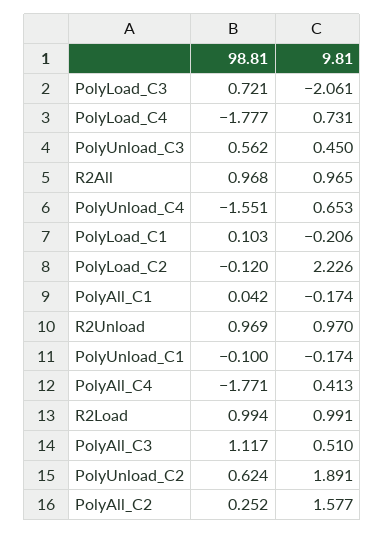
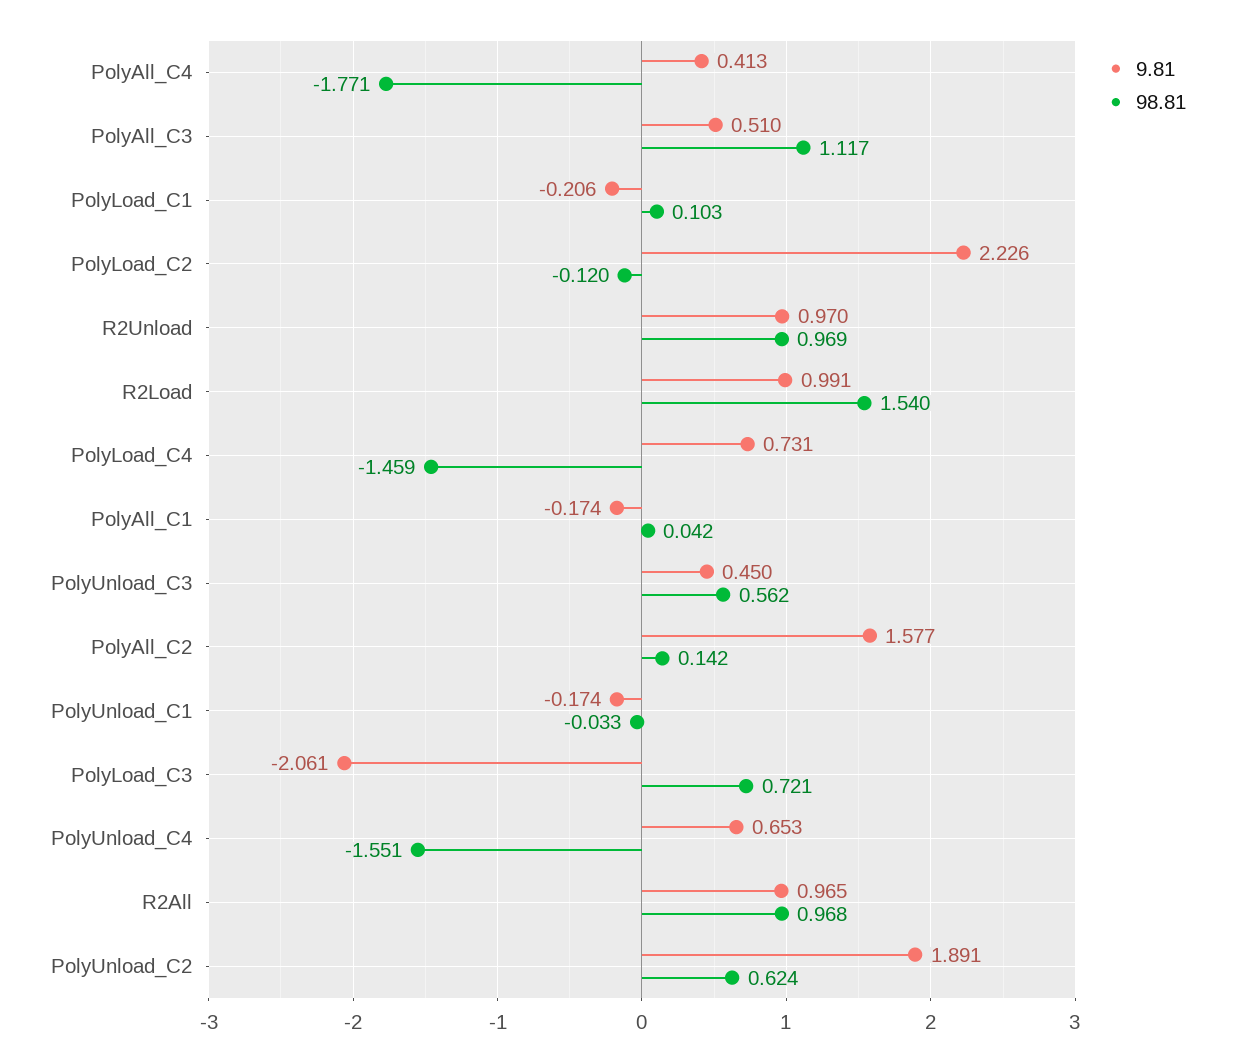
  {
    "98.81": {
      "PolyLoad_C3": 0.721,
-     "PolyLoad_C4": -1.777,
+     "PolyLoad_C4": -1.459,
      "PolyUnload_C3": 0.562,
      "R2All": 0.968,
      "PolyUnload_C4": -1.551,
      "PolyLoad_C1": 0.103,
      "PolyLoad_C2": -0.12,
      "PolyAll_C1": 0.042,
      "R2Unload": 0.969,
-     "PolyUnload_C1": -0.1,
+     "PolyUnload_C1": -0.033,
      "PolyAll_C4": -1.771,
-     "R2Load": 0.994,
+     "R2Load": 1.54,
      "PolyAll_C3": 1.117,
      "PolyUnload_C2": 0.624,
-     "PolyAll_C2": 0.252
+     "PolyAll_C2": 0.142
    },
    "9.81": {
      "PolyLoad_C3": -2.061,
      "PolyLoad_C4": 0.731,
      "PolyUnload_C3": 0.45,
      "R2All": 0.965,
      "PolyUnload_C4": 0.653,
      "PolyLoad_C1": -0.206,
      "PolyLoad_C2": 2.226,
      "PolyAll_C1": -0.174,
      "R2Unload": 0.97,
      "PolyUnload_C1": -0.174,
      "PolyAll_C4": 0.413,
      "R2Load": 0.991,
      "PolyAll_C3": 0.51,
      "PolyUnload_C2": 1.891,
      "PolyAll_C2": 1.577
    }
  }

